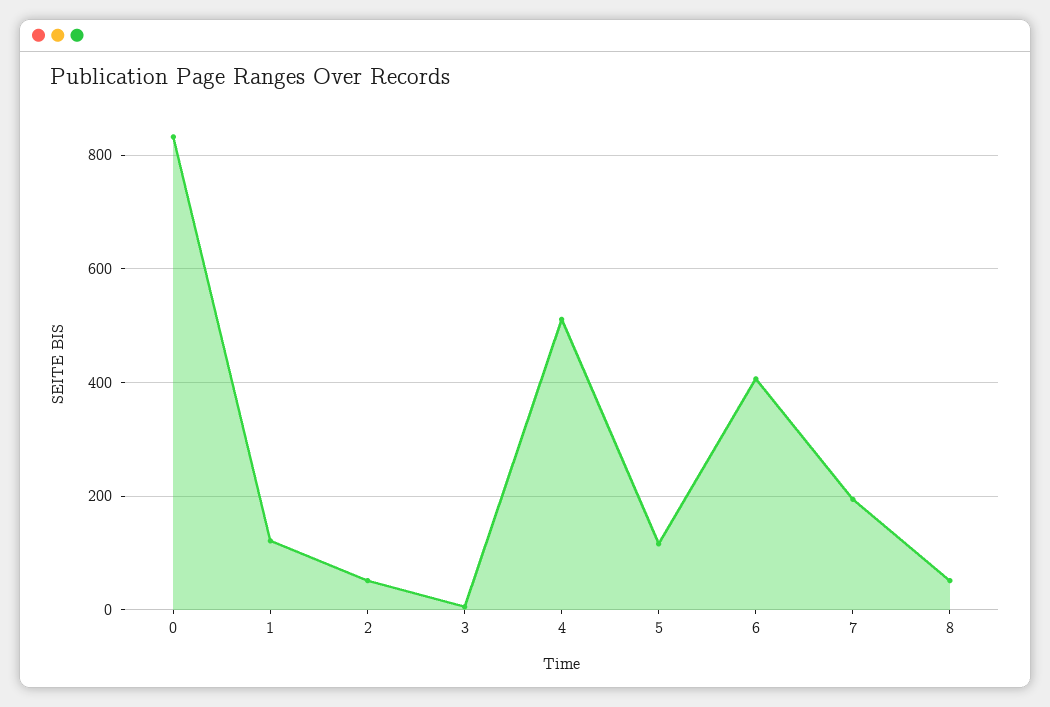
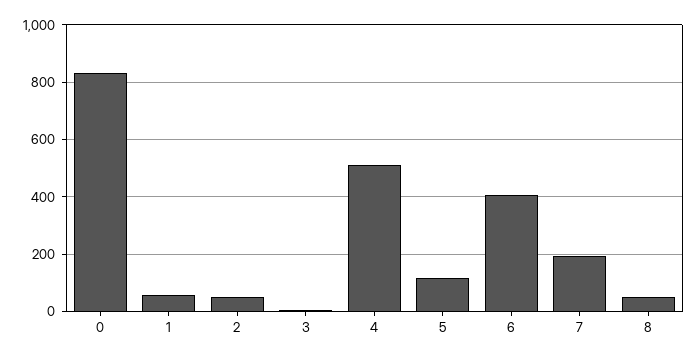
  {
    "0": 840,
-   "1": 120,
+   "1": 50,
    "2": 60,
    "3": 0,
    "4": 520,
    "5": 120,
    "6": 400,
    "7": 200,
    "8": 60
  }

